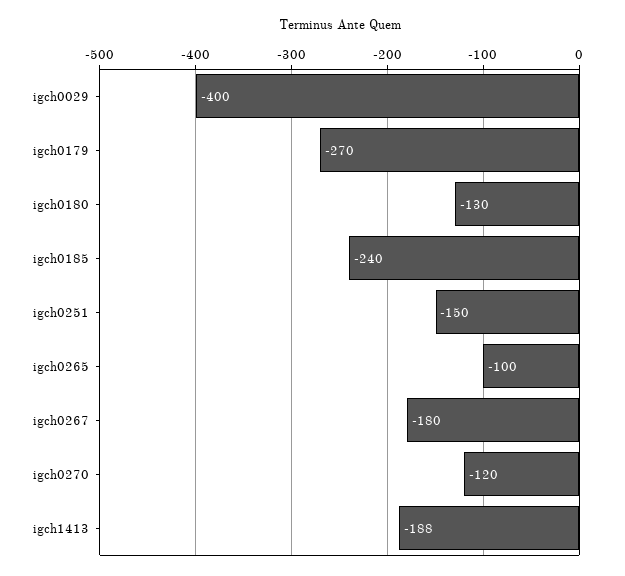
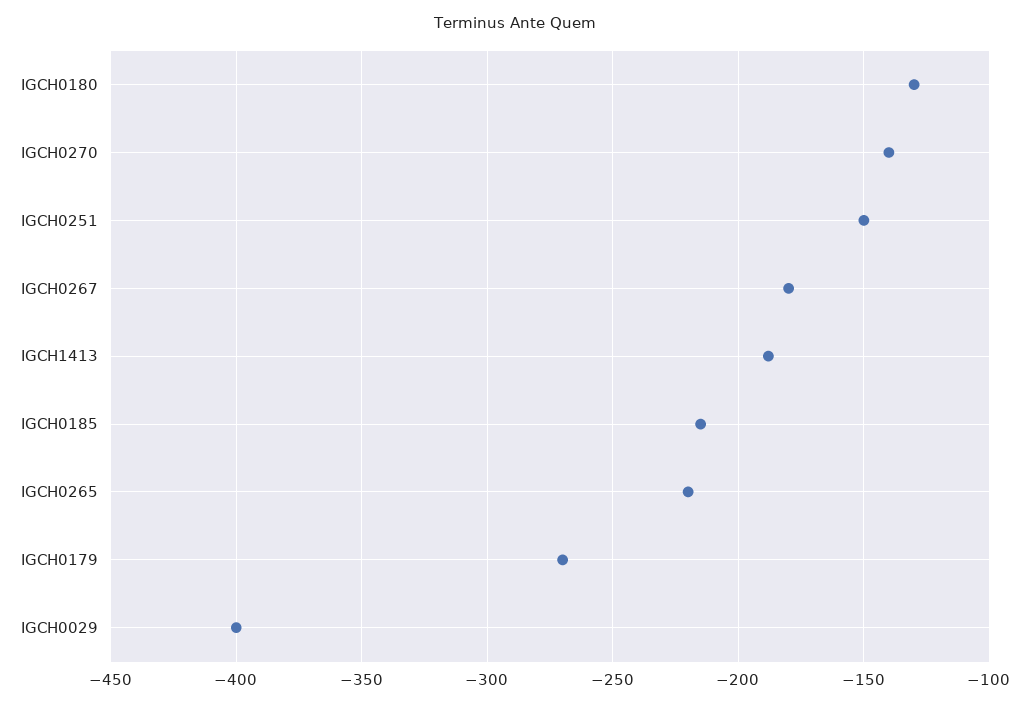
  {
    "igch0029": -400,
    "igch0179": -270,
    "igch0180": -130,
-   "igch0185": -240,
+   "igch0185": -215,
    "igch0251": -150,
-   "igch0265": -100,
+   "igch0265": -220,
    "igch0267": -180,
-   "igch0270": -120,
+   "igch0270": -140,
    "igch1413": -188
  }

